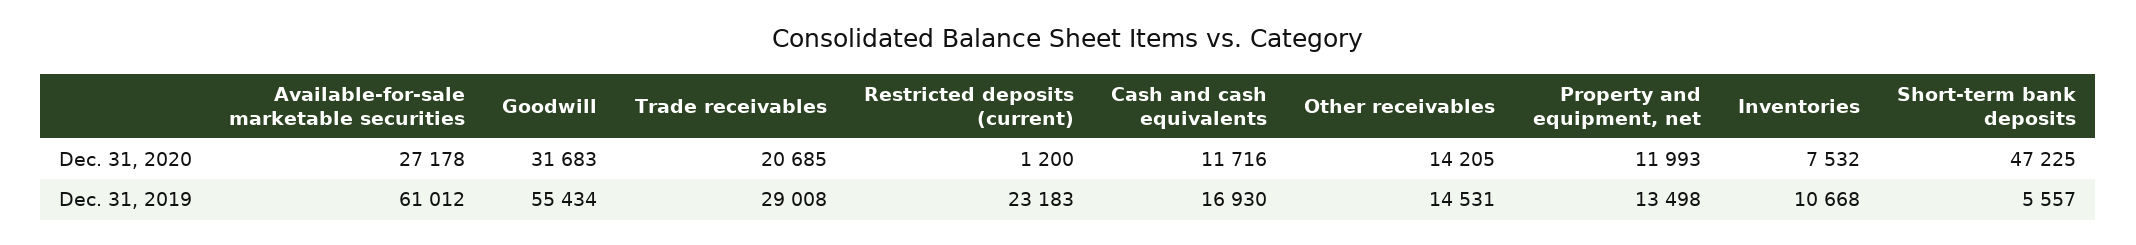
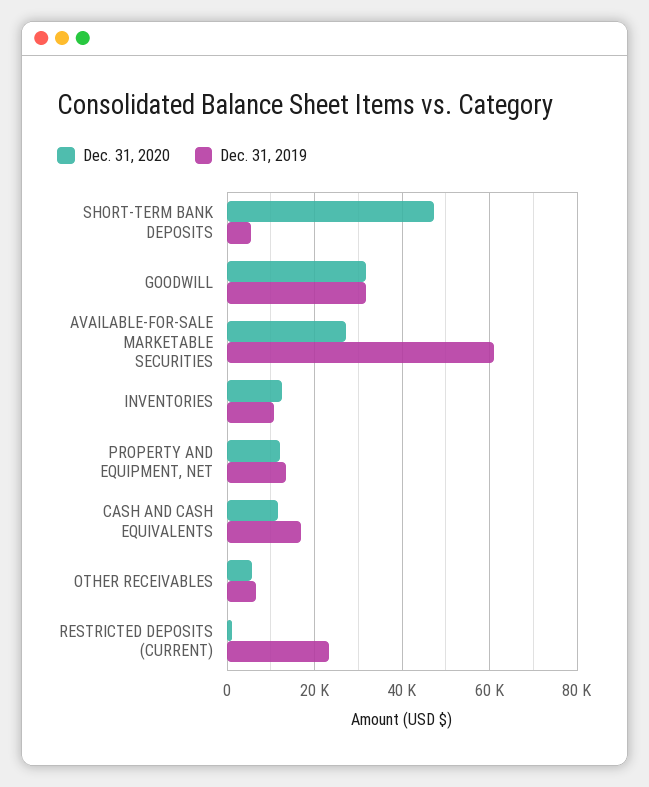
  {
    "Dec. 31, 2020": {
      "Available-for-sale marketable securities": 27178,
      "Goodwill": 31683,
-     "Trade receivables": 20685,
      "Restricted deposits (current)": 1200,
      "Cash and cash equivalents": 11716,
-     "Other receivables": 14205,
+     "Other receivables": 6000,
      "Property and equipment, net": 11993,
-     "Inventories": 7532,
+     "Inventories": 12000,
      "Short-term bank deposits": 47225
    },
    "Dec. 31, 2019": {
      "Available-for-sale marketable securities": 61012,
-     "Goodwill": 55434,
+     "Goodwill": 32000,
-     "Trade receivables": 29008,
      "Restricted deposits (current)": 23183,
      "Cash and cash equivalents": 16930,
-     "Other receivables": 14531,
+     "Other receivables": 6000,
      "Property and equipment, net": 13498,
      "Inventories": 10668,
      "Short-term bank deposits": 5557
    }
  }

